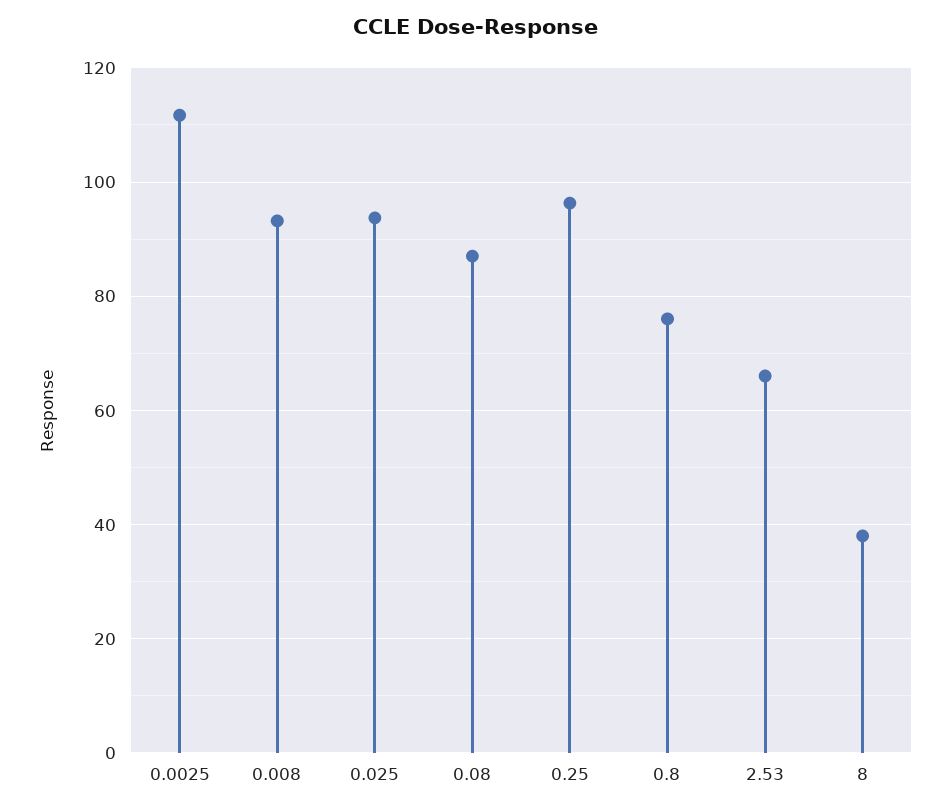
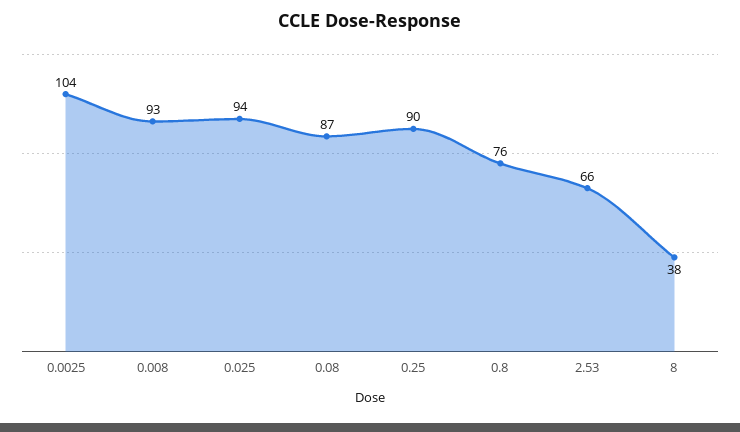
  {
-   "0.0025": 112,
+   "0.0025": 104,
    "0.008": 93,
    "0.025": 94,
    "0.08": 87,
-   "0.25": 96,
+   "0.25": 90,
    "0.8": 76,
    "2.53": 66,
    "8": 38
  }

